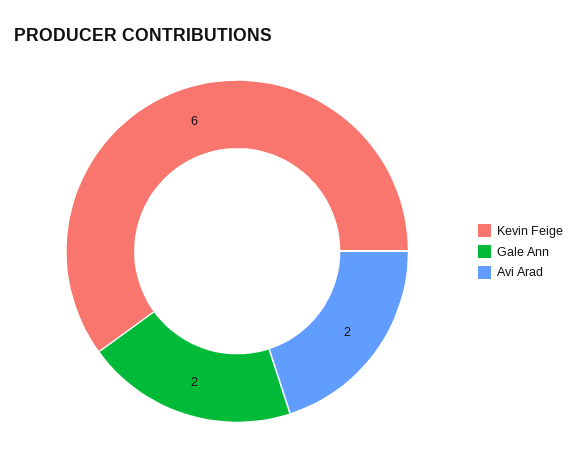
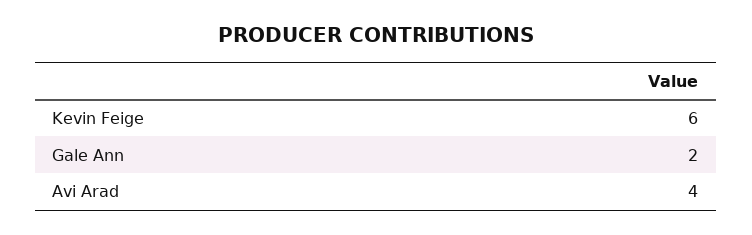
  {
    "Kevin Feige": 6,
    "Gale Ann": 2,
-   "Avi Arad": 2
+   "Avi Arad": 4
  }

